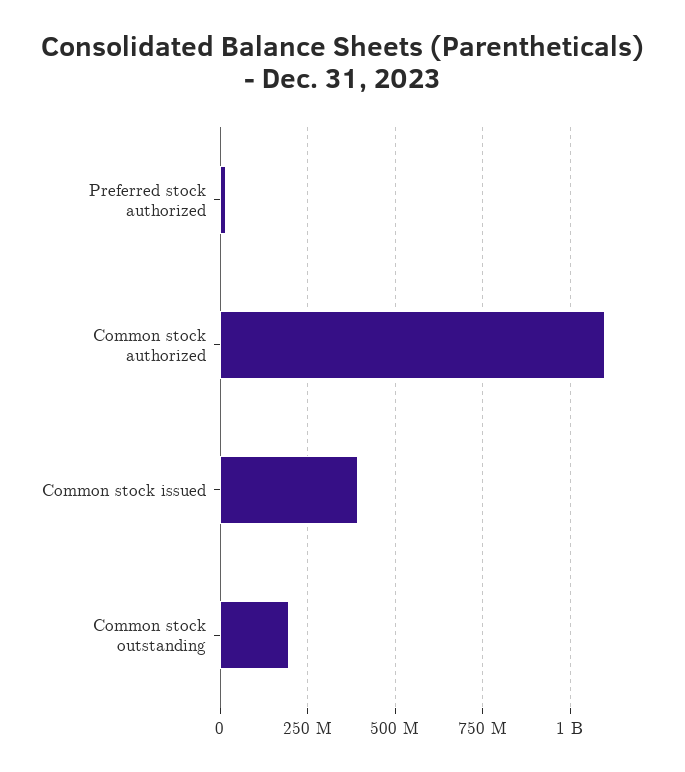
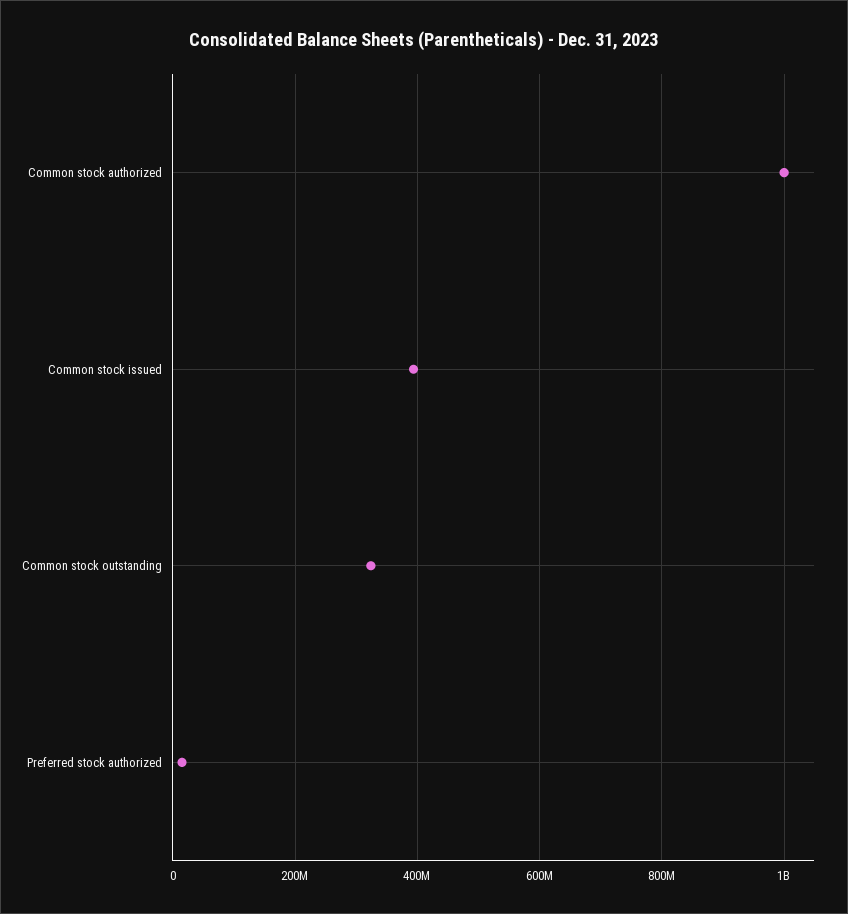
  {
    "Preferred stock authorized": 20000000,
-   "Common stock authorized": 1100000000,
+   "Common stock authorized": 1000000000,
    "Common stock issued": 400000000,
-   "Common stock outstanding": 200000000
+   "Common stock outstanding": 320000000
  }

